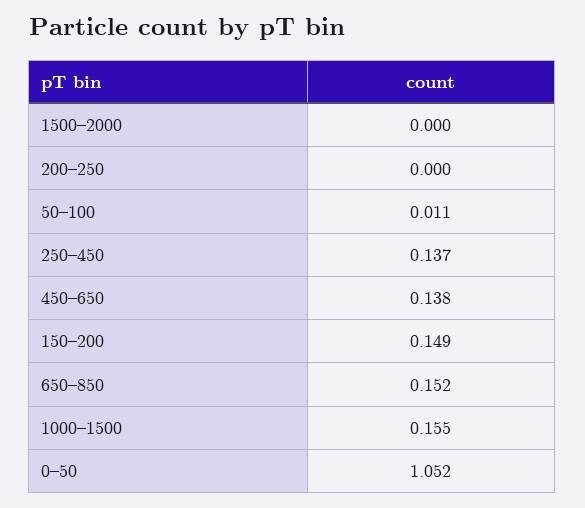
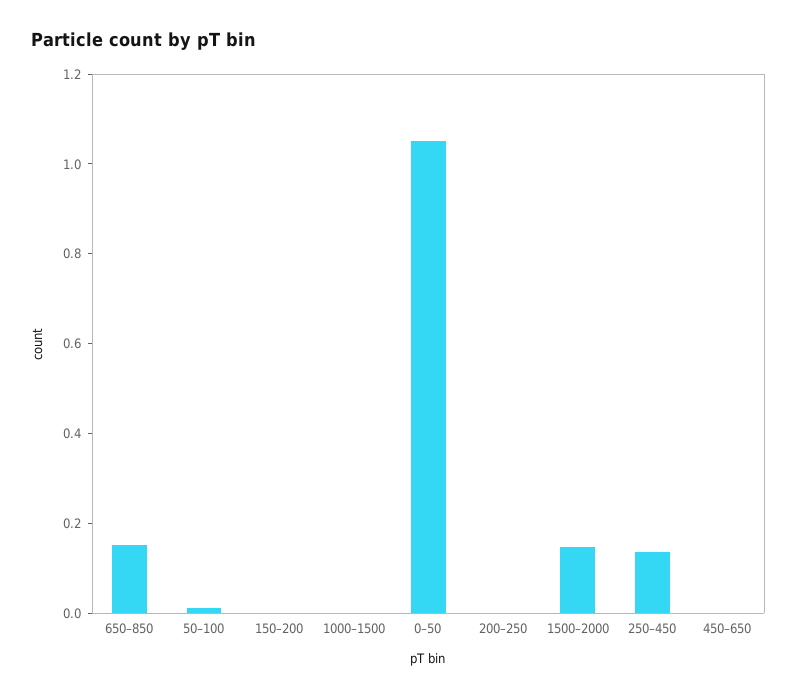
  {
-   "1500–2000": 0,
+   "1500–2000": 0.15,
    "200–250": 0,
    "50–100": 0.011,
    "250–450": 0.137,
-   "450–650": 0.138,
+   "450–650": 0,
-   "150–200": 0.149,
+   "150–200": 0,
    "650–850": 0.152,
-   "1000–1500": 0.155,
+   "1000–1500": 0,
    "0–50": 1.052
  }

